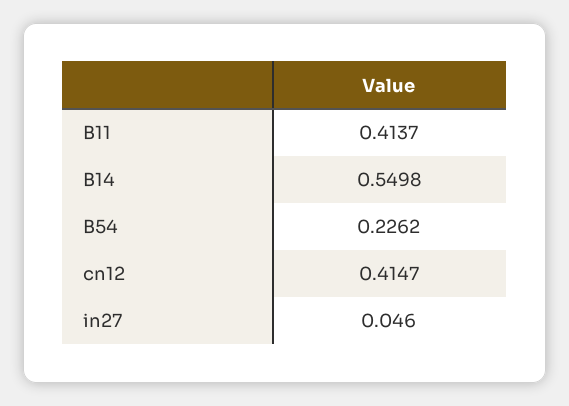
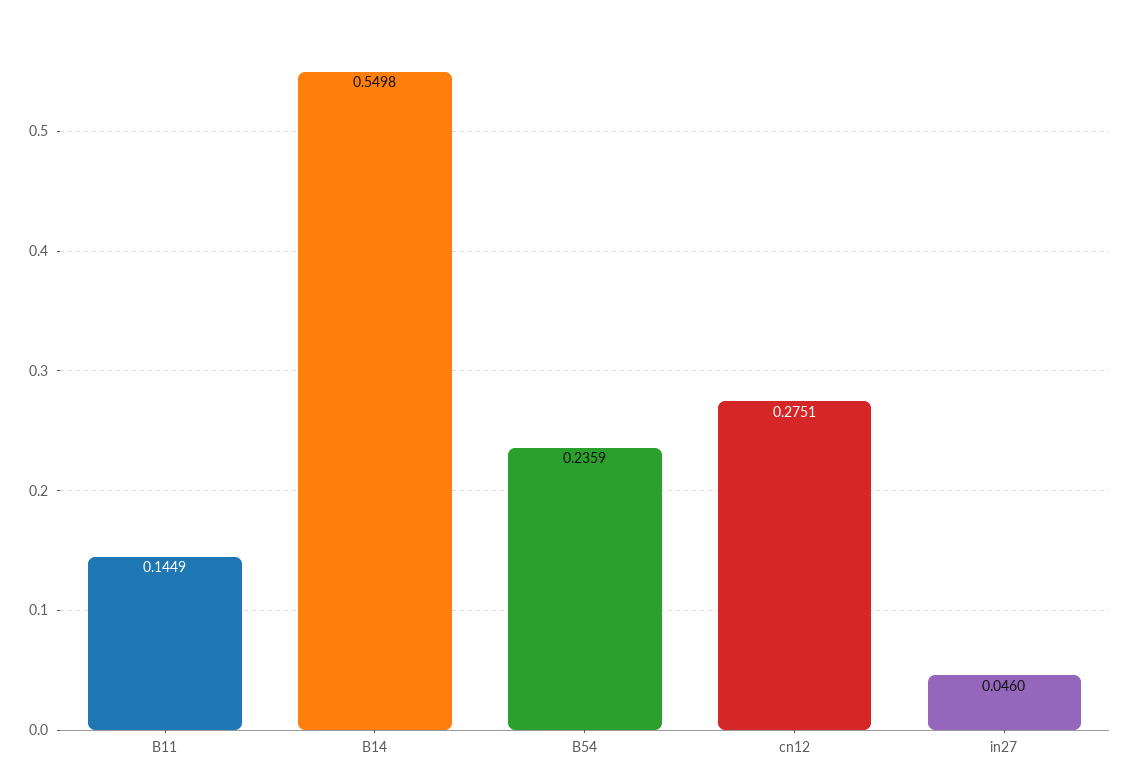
  {
-   "B11": 0.4137,
+   "B11": 0.1449,
    "B14": 0.5498,
-   "B54": 0.2262,
+   "B54": 0.2359,
-   "cn12": 0.4147,
+   "cn12": 0.2751,
    "in27": 0.046
  }

